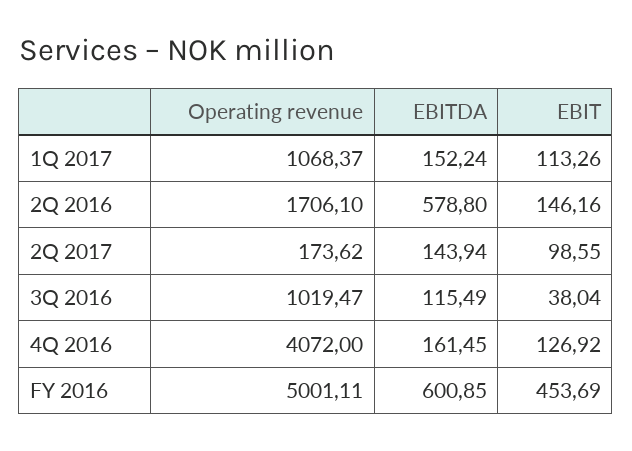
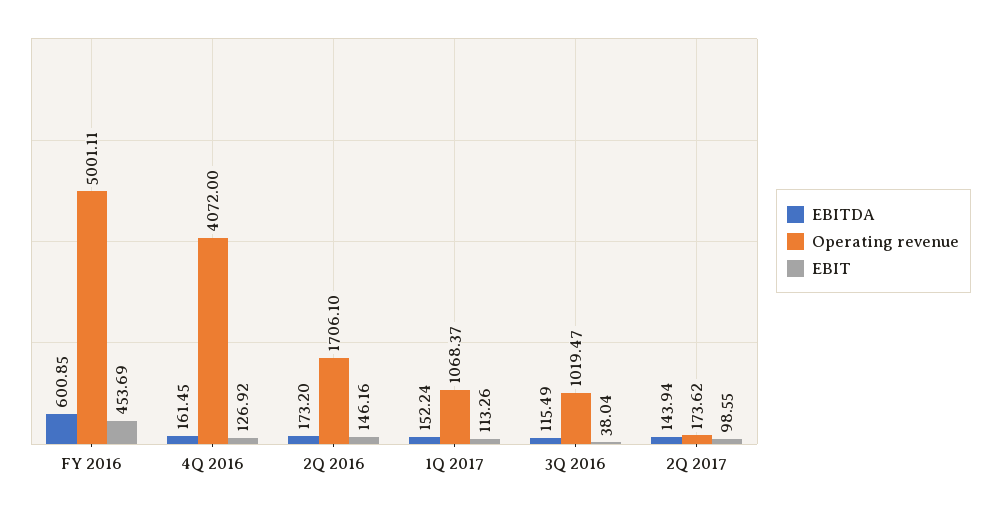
  {
    "Operating revenue": {
      "1Q 2017": 1068.37,
      "2Q 2016": 1706.1,
      "2Q 2017": 173.62,
      "3Q 2016": 1019.47,
      "4Q 2016": 4072,
      "FY 2016": 5001.11
    },
    "EBITDA": {
      "1Q 2017": 152.24,
-     "2Q 2016": 578.8,
+     "2Q 2016": 173.2,
      "2Q 2017": 143.94,
      "3Q 2016": 115.49,
      "4Q 2016": 161.45,
      "FY 2016": 600.85
    },
    "EBIT": {
      "1Q 2017": 113.26,
      "2Q 2016": 146.16,
      "2Q 2017": 98.55,
      "3Q 2016": 38.04,
      "4Q 2016": 126.92,
      "FY 2016": 453.69
    }
  }

